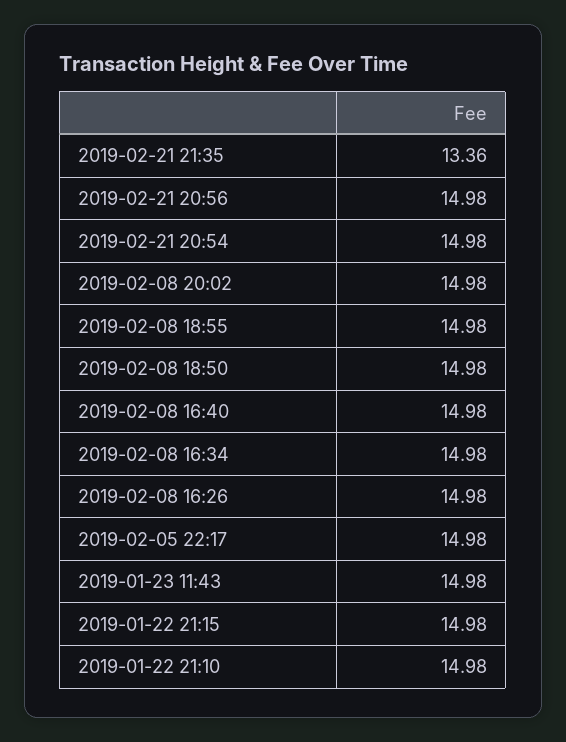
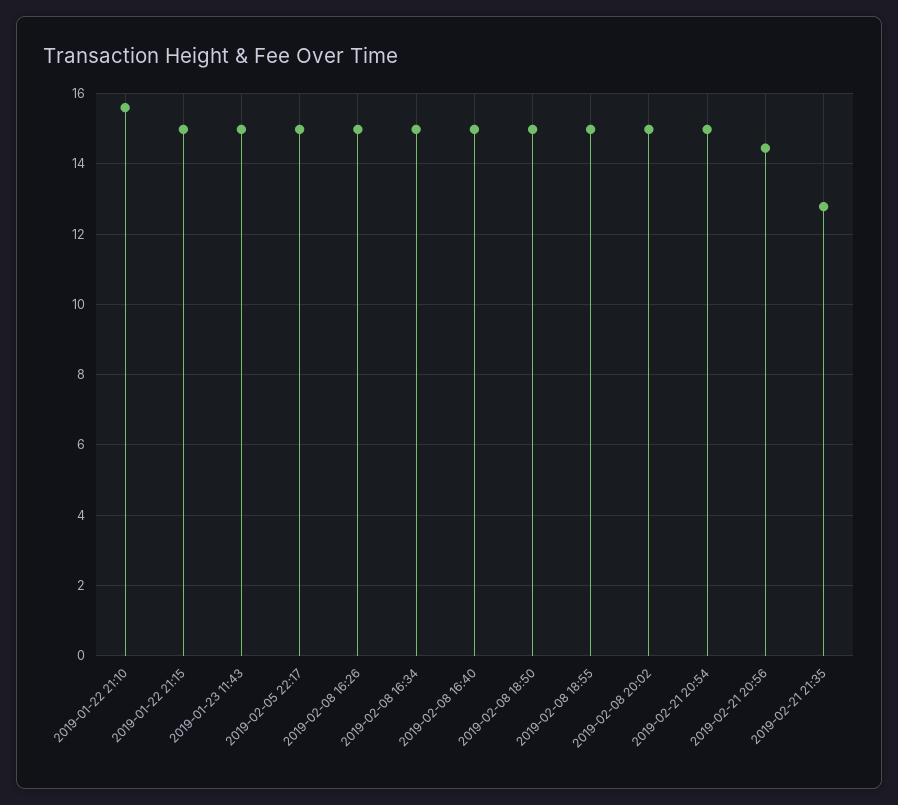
  {
-   "2019-02-21 21:35": 13.36,
+   "2019-02-21 21:35": 12.8,
-   "2019-02-21 20:56": 14.98,
+   "2019-02-21 20:56": 14.4,
    "2019-02-21 20:54": 14.98,
    "2019-02-08 20:02": 14.98,
    "2019-02-08 18:55": 14.98,
    "2019-02-08 18:50": 14.98,
    "2019-02-08 16:40": 14.98,
    "2019-02-08 16:34": 14.98,
    "2019-02-08 16:26": 14.98,
    "2019-02-05 22:17": 14.98,
    "2019-01-23 11:43": 14.98,
    "2019-01-22 21:15": 14.98,
-   "2019-01-22 21:10": 14.98
+   "2019-01-22 21:10": 15.6
  }

